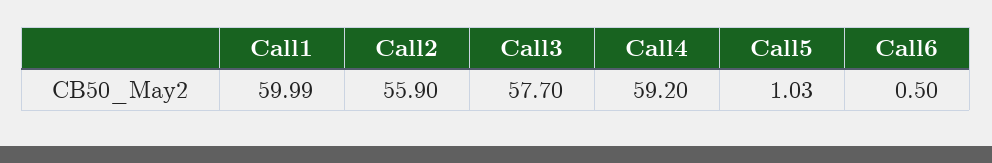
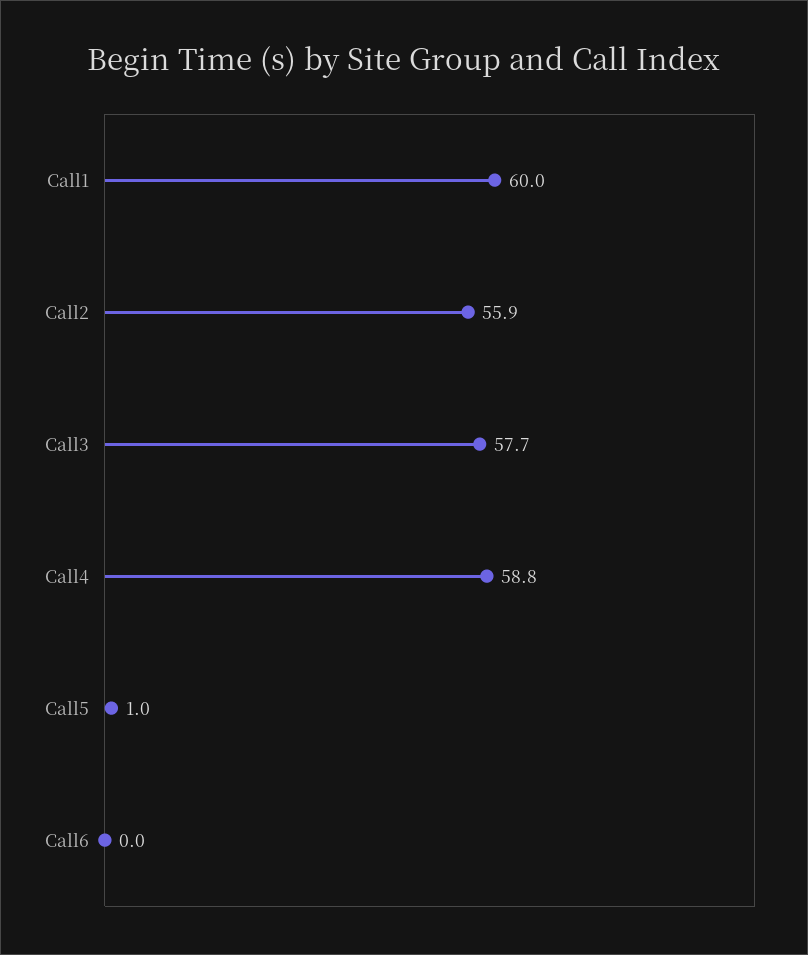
  {
    "Call1": 59.99,
    "Call2": 55.9,
    "Call3": 57.7,
-   "Call4": 59.2,
+   "Call4": 58.8,
    "Call5": 1.03,
-   "Call6": 0.5
+   "Call6": 0
  }

